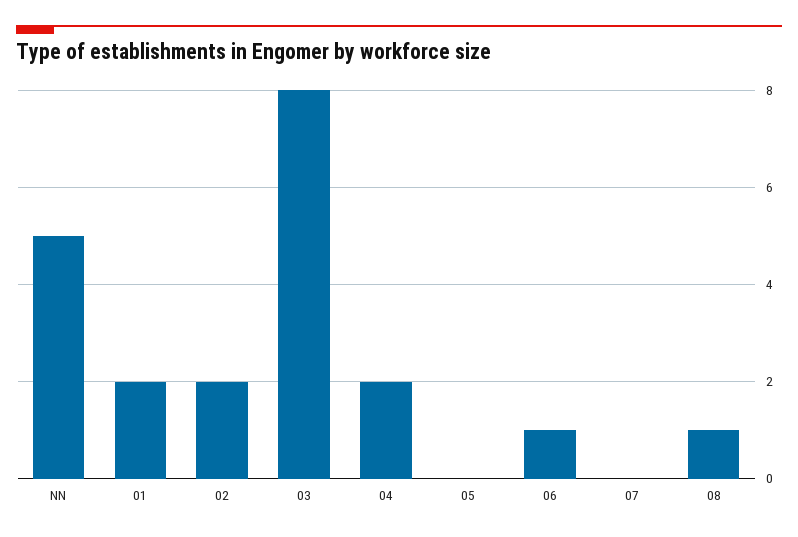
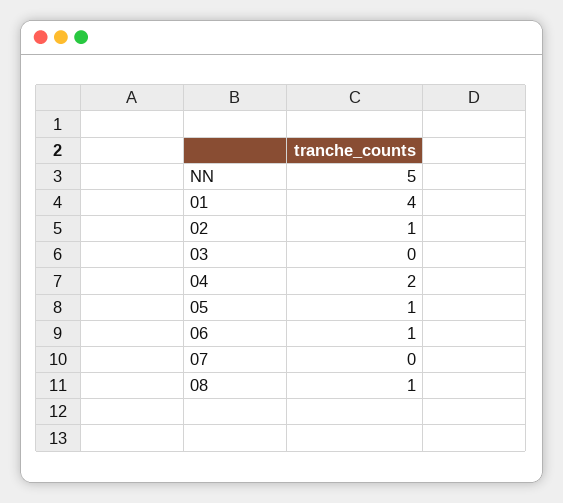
  {
    "NN": 5,
-   "01": 2,
+   "01": 4,
-   "02": 2,
+   "02": 1,
-   "03": 8,
+   "03": 0,
    "04": 2,
-   "05": 0,
+   "05": 1,
    "06": 1,
    "07": 0,
    "08": 1
  }

